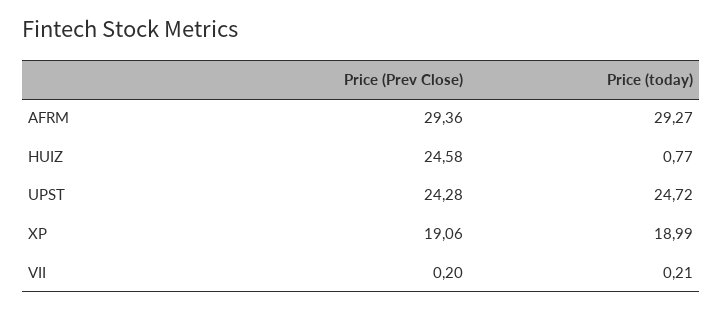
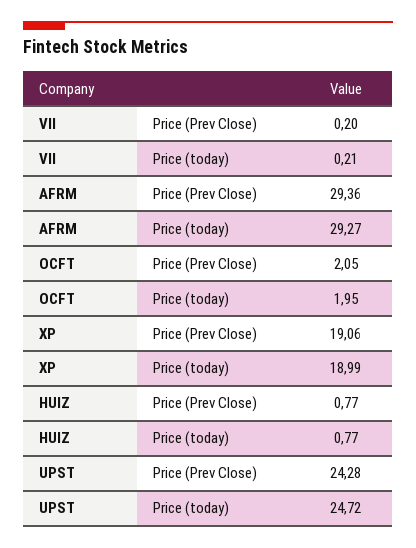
  {
    "Price (Prev Close)": {
      "AFRM": 29.36,
-     "HUIZ": 24.58,
+     "HUIZ": 0.77,
      "UPST": 24.28,
      "XP": 19.06,
-     "VII": 0.2
+     "VII": 0.2,
+     "OCFT": 2.05
    },
    "Price (today)": {
      "AFRM": 29.27,
      "HUIZ": 0.77,
      "UPST": 24.72,
      "XP": 18.99,
-     "VII": 0.21
+     "VII": 0.21,
+     "OCFT": 1.95
    }
  }

